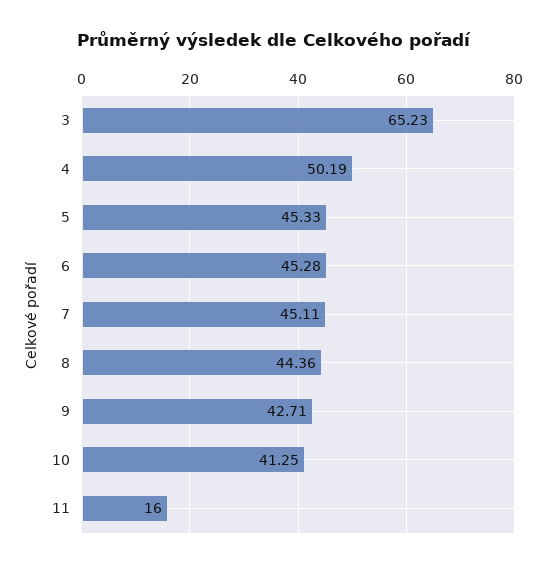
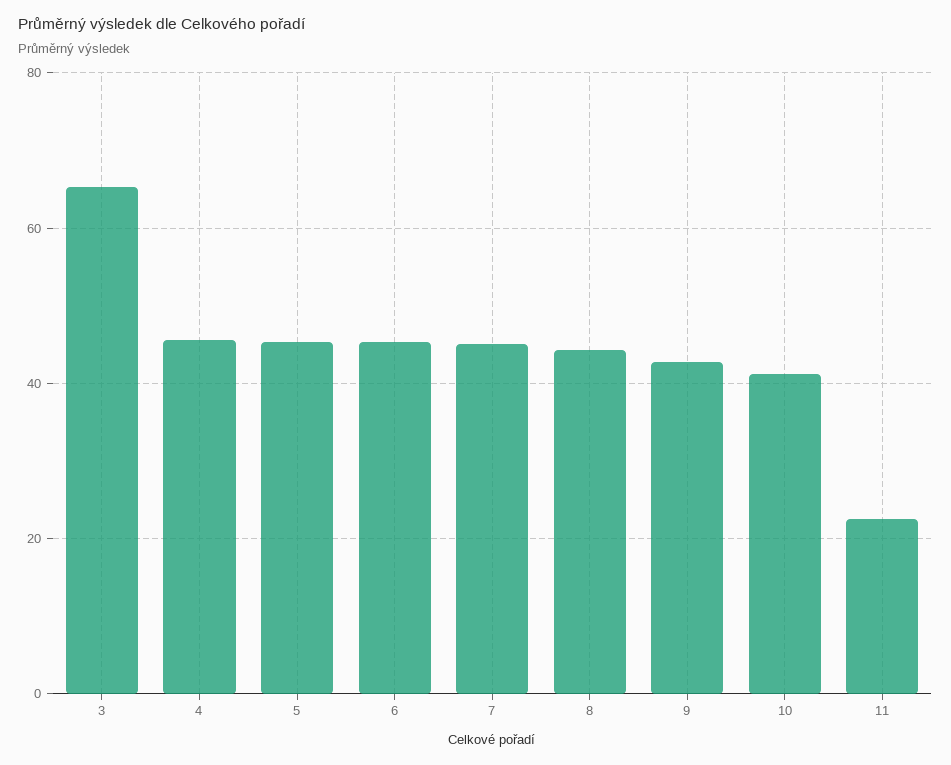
  {
    "3": 65.23,
-   "4": 50.19,
+   "4": 46,
    "5": 45.33,
    "6": 45.28,
    "7": 45.11,
    "8": 44.36,
    "9": 42.71,
    "10": 41.25,
-   "11": 16
+   "11": 22
  }

